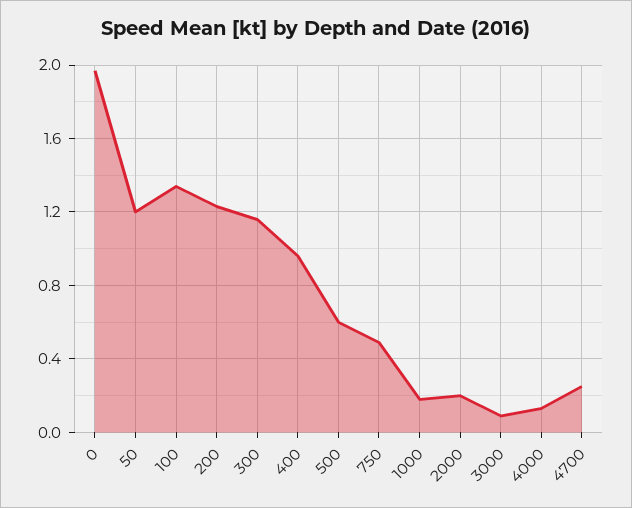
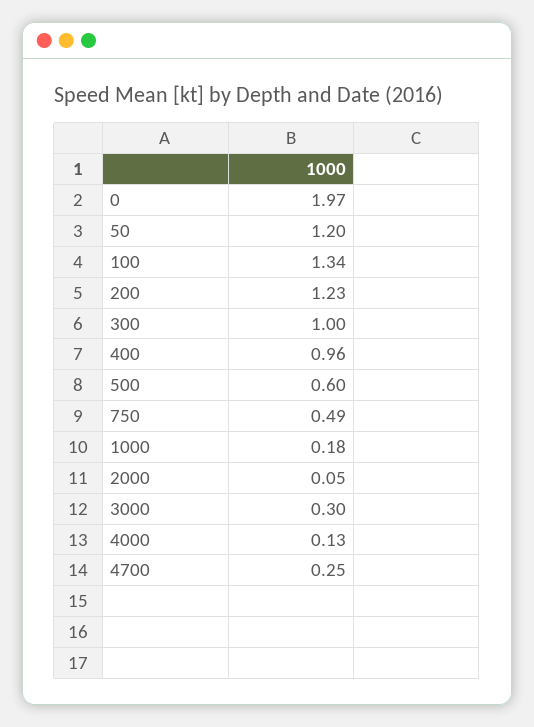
  {
    "0": 1.97,
    "50": 1.2,
    "100": 1.34,
    "200": 1.23,
-   "300": 1.15,
+   "300": 1,
    "400": 0.96,
    "500": 0.6,
    "750": 0.49,
    "1000": 0.18,
-   "2000": 0.2,
+   "2000": 0.05,
-   "3000": 0.1,
+   "3000": 0.3,
    "4000": 0.13,
    "4700": 0.25
  }

